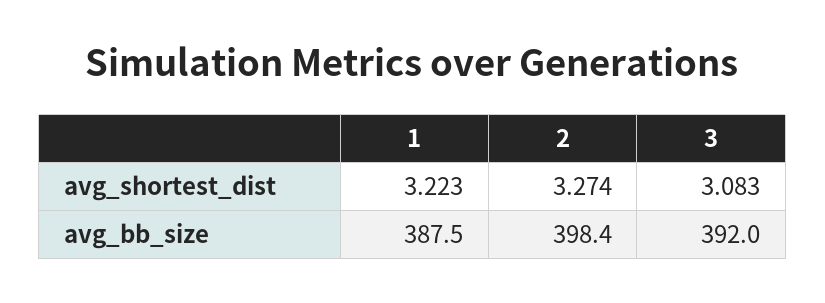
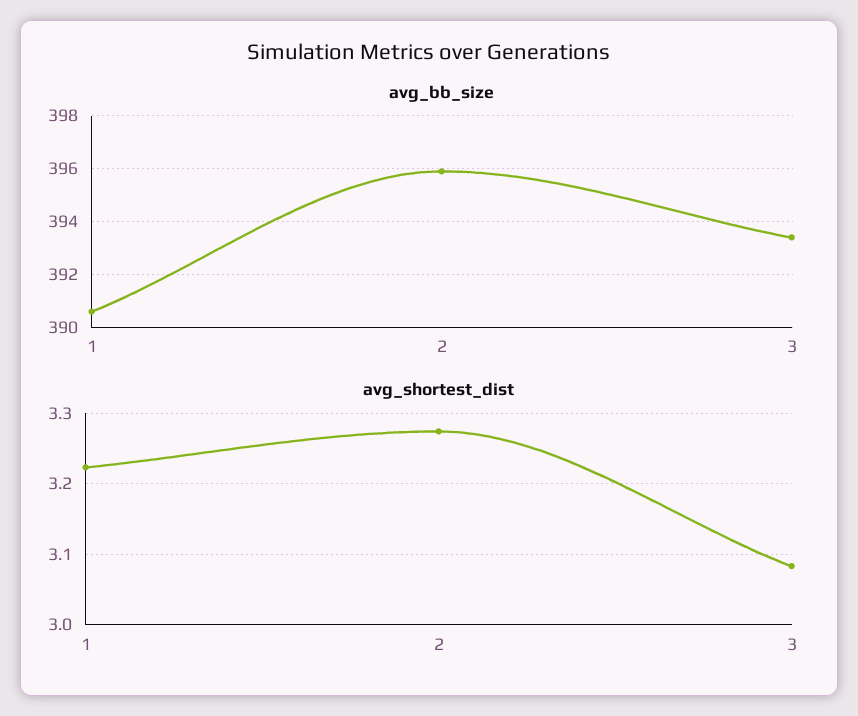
  {
    "avg_shortest_dist": {
      "1": 3.223,
      "2": 3.274,
      "3": 3.083
    },
    "avg_bb_size": {
-     "1": 387.5,
+     "1": 390.5,
-     "2": 398.4,
+     "2": 396,
-     "3": 392
+     "3": 393.5
    }
  }

